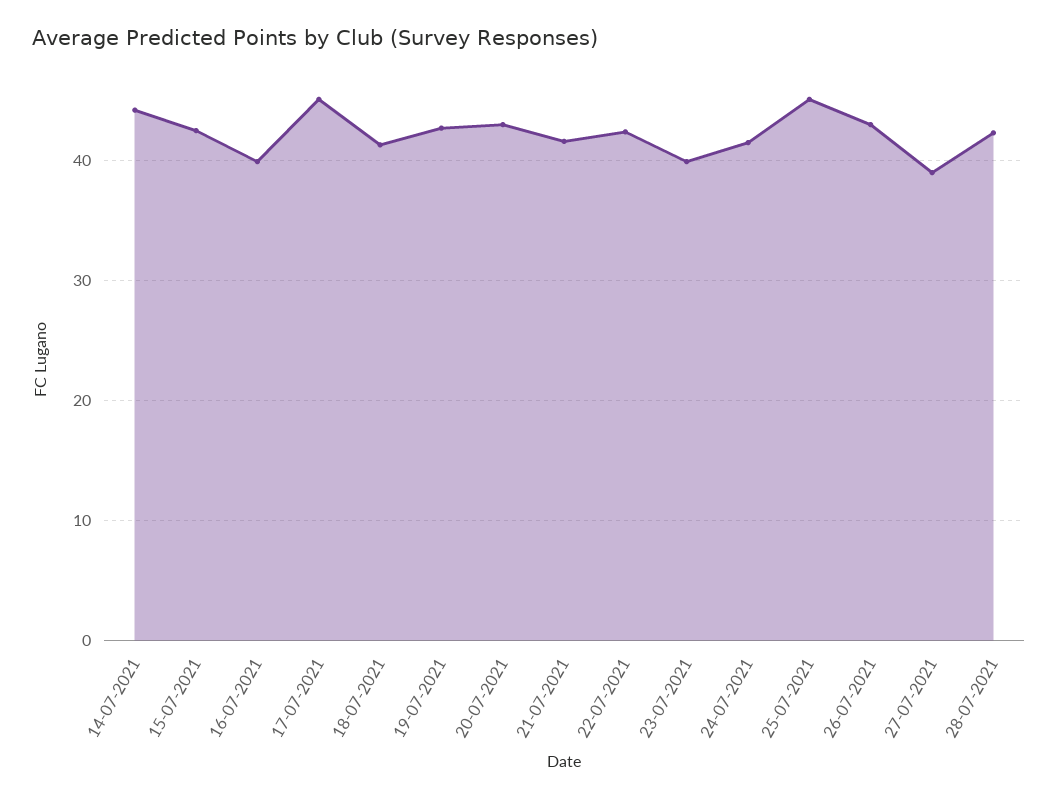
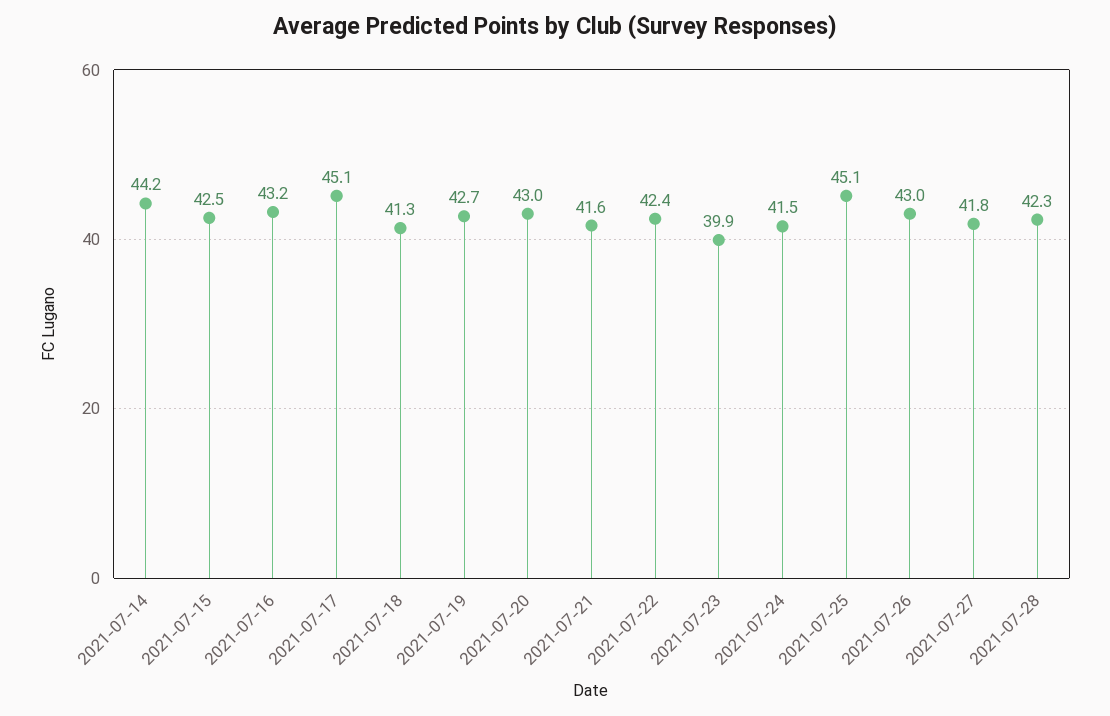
  {
    "14-07-2021": 44.2,
    "15-07-2021": 42.5,
-   "16-07-2021": 40,
+   "16-07-2021": 43.2,
    "17-07-2021": 45.1,
    "18-07-2021": 41.3,
    "19-07-2021": 42.7,
    "20-07-2021": 43,
    "21-07-2021": 41.6,
    "22-07-2021": 42.4,
    "23-07-2021": 39.9,
    "24-07-2021": 41.5,
    "25-07-2021": 45.1,
    "26-07-2021": 43,
-   "27-07-2021": 39,
+   "27-07-2021": 41.8,
    "28-07-2021": 42.3
  }

